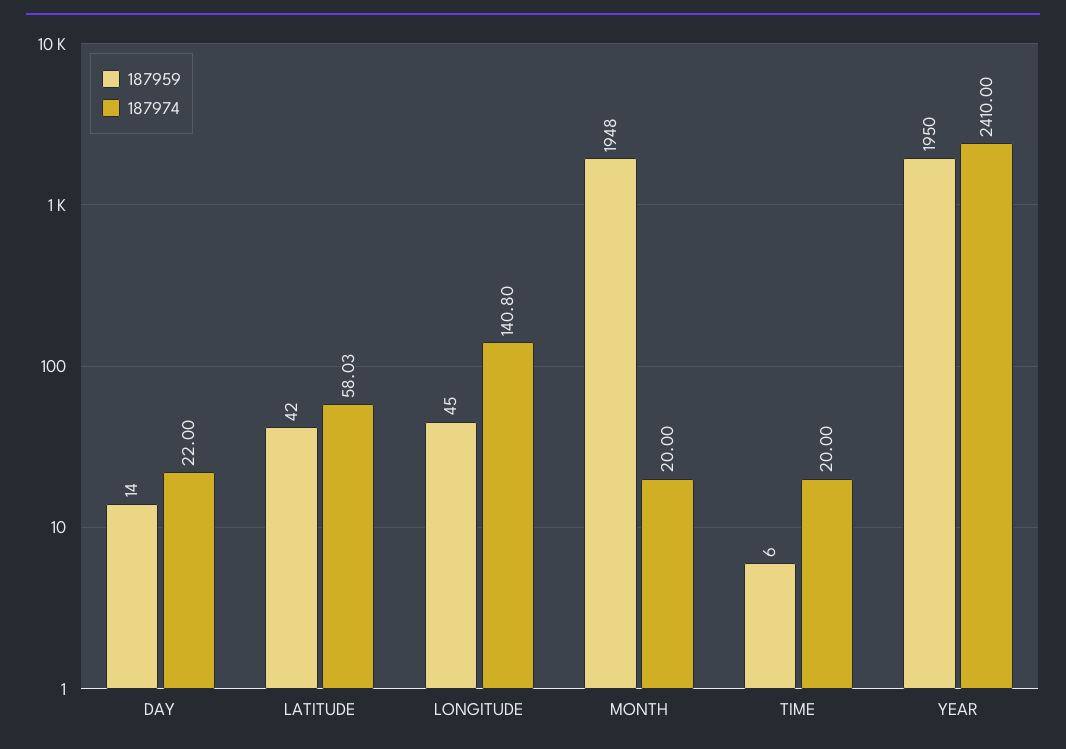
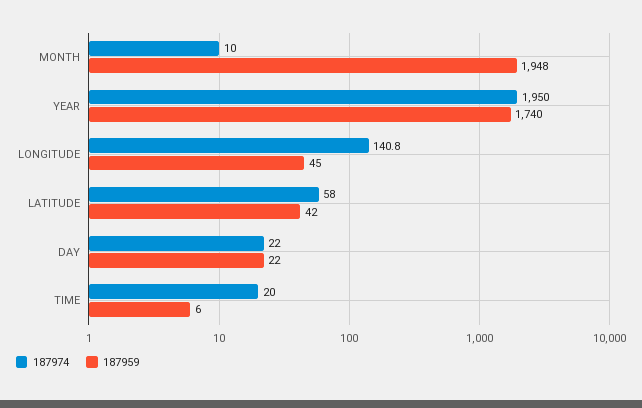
  {
    "187959": {
-     "DAY": 14,
+     "DAY": 22,
      "LATITUDE": 42,
      "LONGITUDE": 45,
      "MONTH": 1948,
      "TIME": 6,
-     "YEAR": 1950
+     "YEAR": 1740
    },
    "187974": {
      "DAY": 22,
      "LATITUDE": 58.03,
      "LONGITUDE": 140.8,
-     "MONTH": 20,
+     "MONTH": 10,
      "TIME": 20,
-     "YEAR": 2410
+     "YEAR": 1950
    }
  }

